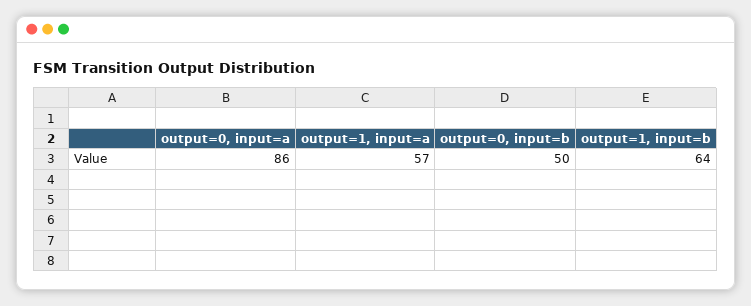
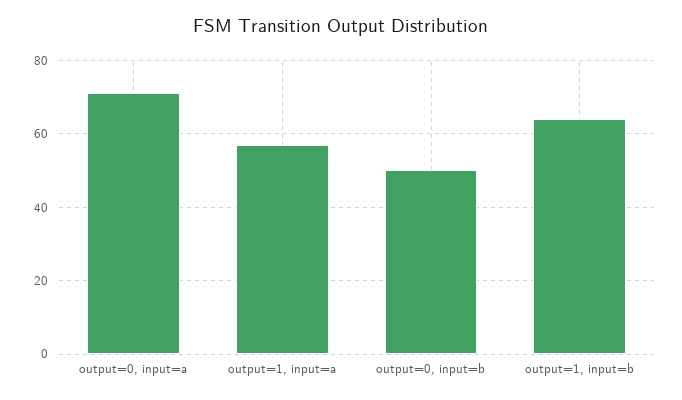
  {
-   "output=0, input=a": 86,
+   "output=0, input=a": 70,
    "output=1, input=a": 57,
    "output=0, input=b": 50,
    "output=1, input=b": 64
  }

